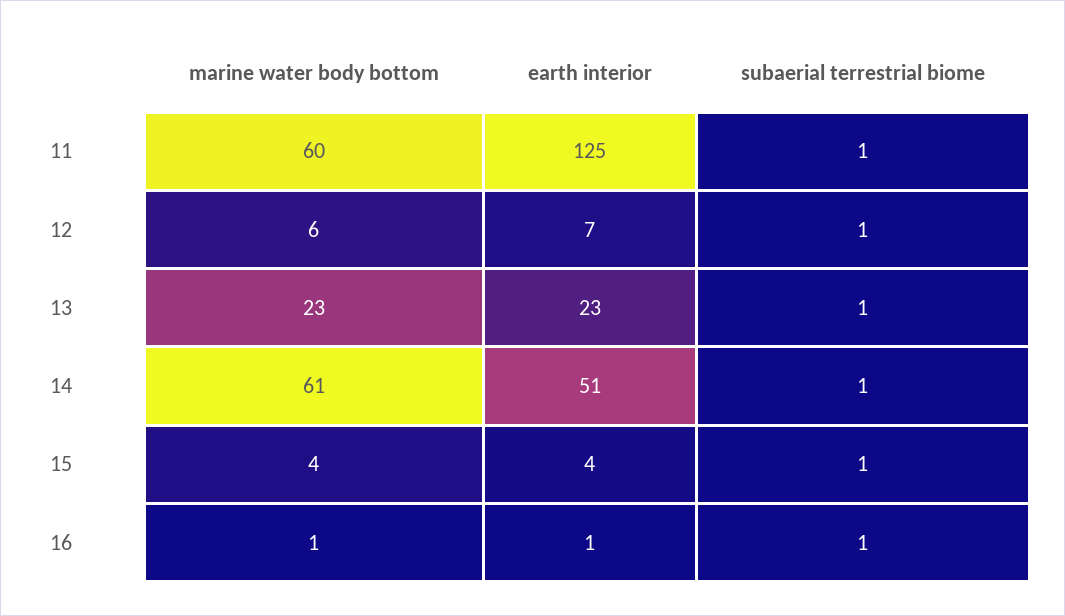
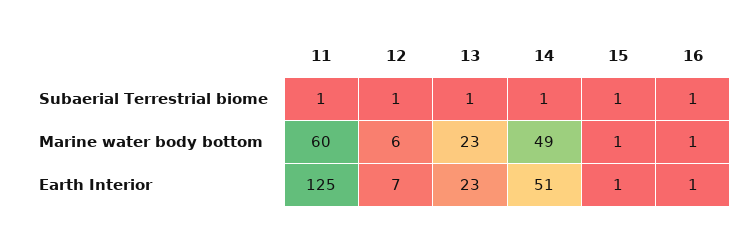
  {
    "marine water body bottom": {
      "11": 60,
      "12": 6,
      "13": 23,
-     "14": 61,
+     "14": 49,
-     "15": 4,
+     "15": 1,
      "16": 1
    },
    "earth interior": {
      "11": 125,
      "12": 7,
      "13": 23,
      "14": 51,
-     "15": 4,
+     "15": 1,
      "16": 1
    },
    "subaerial terrestrial biome": {
      "11": 1,
      "12": 1,
      "13": 1,
      "14": 1,
      "15": 1,
      "16": 1
    }
  }

